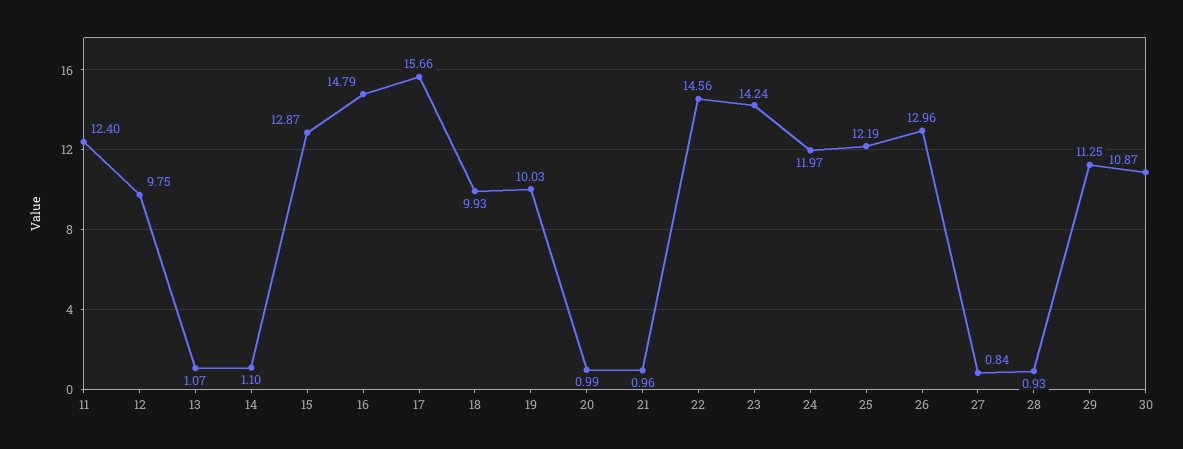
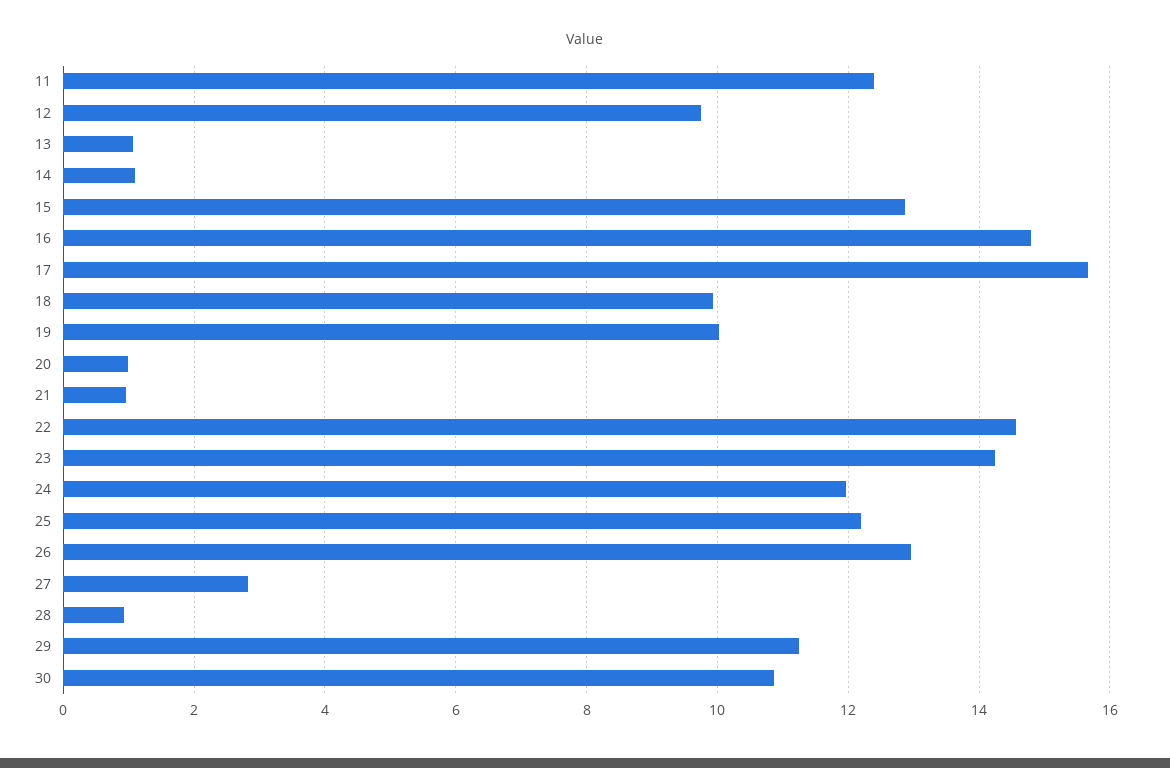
  {
    "11": 12.4,
    "12": 9.75,
    "13": 1.07,
    "14": 1.1,
    "15": 12.87,
    "16": 14.79,
    "17": 15.66,
    "18": 9.93,
    "19": 10.03,
    "20": 0.99,
    "21": 0.96,
    "22": 14.56,
    "23": 14.24,
    "24": 11.97,
    "25": 12.19,
    "26": 12.96,
-   "27": 0.84,
+   "27": 2.8,
    "28": 0.93,
    "29": 11.25,
    "30": 10.87
  }

